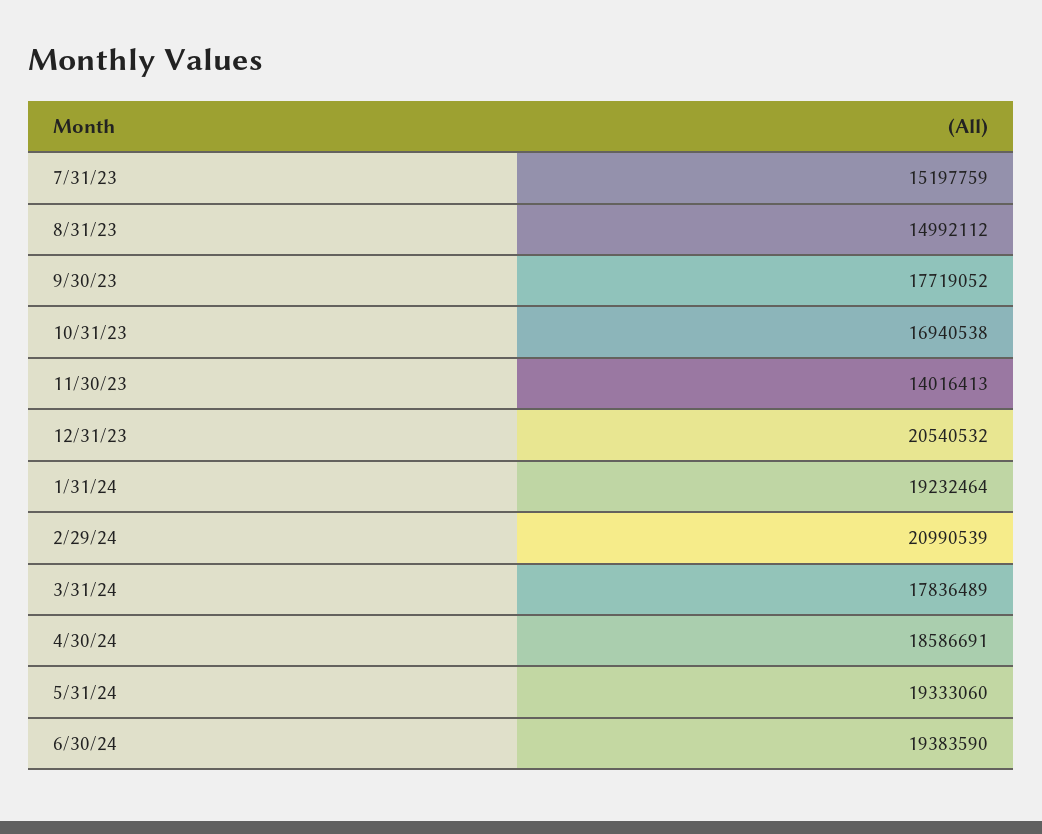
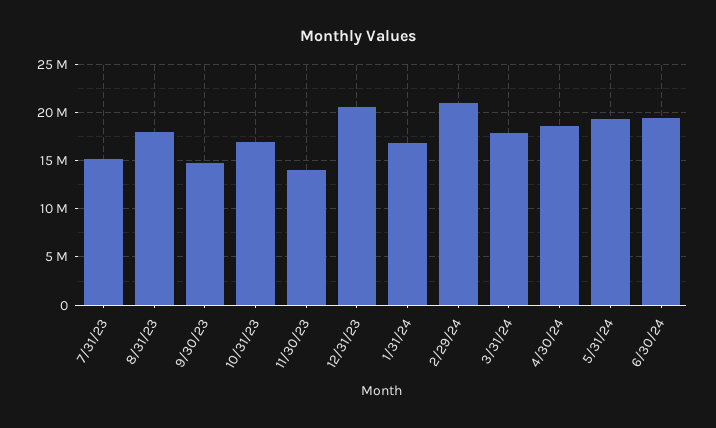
  {
    "7/31/23": 15197759,
-   "8/31/23": 14992112,
+   "8/31/23": 18000000,
-   "9/30/23": 17719052,
+   "9/30/23": 15000000,
    "10/31/23": 16940538,
    "11/30/23": 14016413,
    "12/31/23": 20540532,
-   "1/31/24": 19232464,
+   "1/31/24": 17000000,
    "2/29/24": 20990539,
    "3/31/24": 17836489,
    "4/30/24": 18586691,
    "5/31/24": 19333060,
    "6/30/24": 19383590
  }

